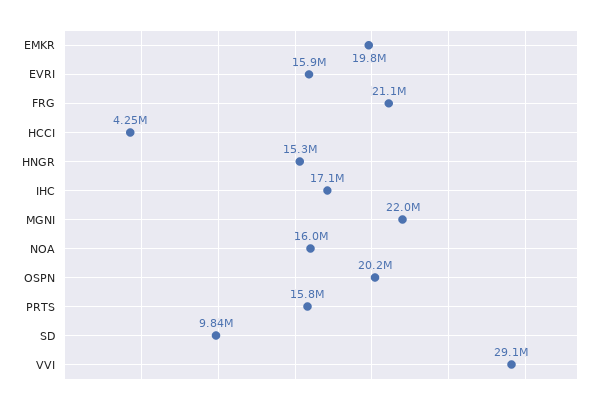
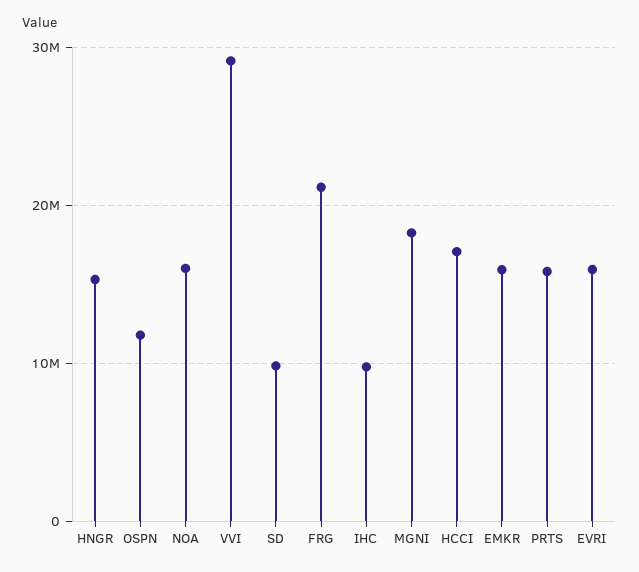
  {
-   "EMKR": 19800000,
+   "EMKR": 16000000,
    "EVRI": 15900000,
    "FRG": 21100000,
-   "HCCI": 4250000,
+   "HCCI": 17000000,
    "HNGR": 15300000,
-   "IHC": 17100000,
+   "IHC": 10000000,
-   "MGNI": 22000000,
+   "MGNI": 18000000,
    "NOA": 16000000,
-   "OSPN": 20200000,
+   "OSPN": 12000000,
    "PRTS": 15800000,
    "SD": 9840000,
    "VVI": 29100000
  }

